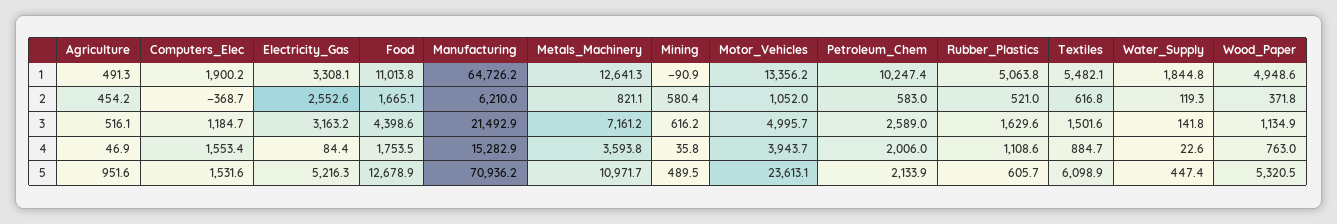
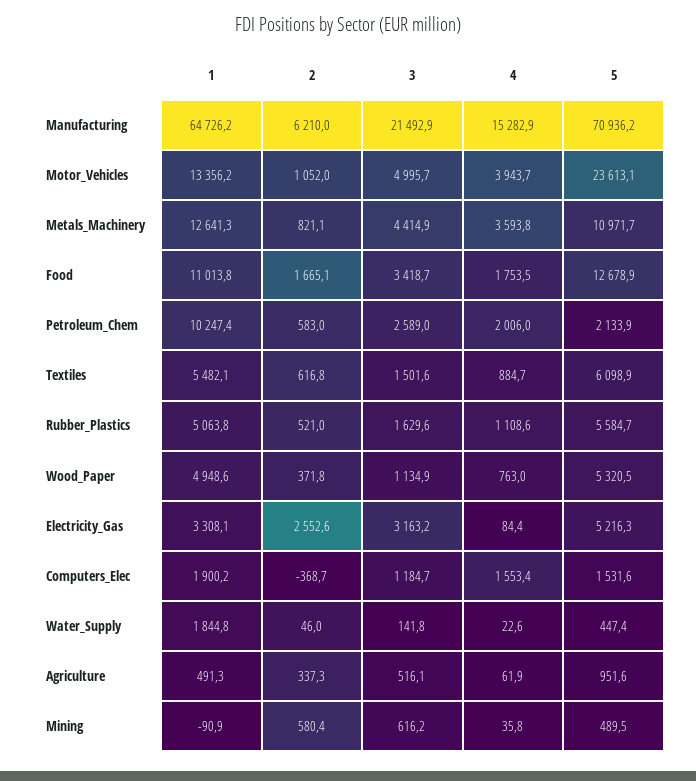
  {
    "Agriculture": {
      "1": 491.3,
-     "2": 454.2,
+     "2": 337.3,
      "3": 516.1,
-     "4": 46.9,
+     "4": 61.9,
      "5": 951.6
    },
    "Computers_Elec": {
      "1": 1900.2,
      "2": -368.7,
      "3": 1184.7,
      "4": 1553.4,
      "5": 1531.6
    },
    "Electricity_Gas": {
      "1": 3308.1,
      "2": 2552.6,
      "3": 3163.2,
      "4": 84.4,
      "5": 5216.3
    },
    "Food": {
      "1": 11013.8,
      "2": 1665.1,
-     "3": 4398.6,
+     "3": 3418.7,
      "4": 1753.5,
      "5": 12678.9
    },
    "Manufacturing": {
      "1": 64726.2,
      "2": 6210,
      "3": 21492.9,
      "4": 15282.9,
      "5": 70936.2
    },
    "Metals_Machinery": {
      "1": 12641.3,
      "2": 821.1,
-     "3": 7161.2,
+     "3": 4414.9,
      "4": 3593.8,
      "5": 10971.7
    },
    "Mining": {
      "1": -90.9,
      "2": 580.4,
      "3": 616.2,
      "4": 35.8,
      "5": 489.5
    },
    "Motor_Vehicles": {
      "1": 13356.2,
      "2": 1052,
      "3": 4995.7,
      "4": 3943.7,
      "5": 23613.1
    },
    "Petroleum_Chem": {
      "1": 10247.4,
      "2": 583,
      "3": 2589,
      "4": 2006,
      "5": 2133.9
    },
    "Rubber_Plastics": {
      "1": 5063.8,
      "2": 521,
      "3": 1629.6,
      "4": 1108.6,
-     "5": 605.7
+     "5": 5584.7
    },
    "Textiles": {
      "1": 5482.1,
      "2": 616.8,
      "3": 1501.6,
      "4": 884.7,
      "5": 6098.9
    },
    "Water_Supply": {
      "1": 1844.8,
-     "2": 119.3,
+     "2": 46,
      "3": 141.8,
      "4": 22.6,
      "5": 447.4
    },
    "Wood_Paper": {
      "1": 4948.6,
      "2": 371.8,
      "3": 1134.9,
      "4": 763,
      "5": 5320.5
    }
  }

